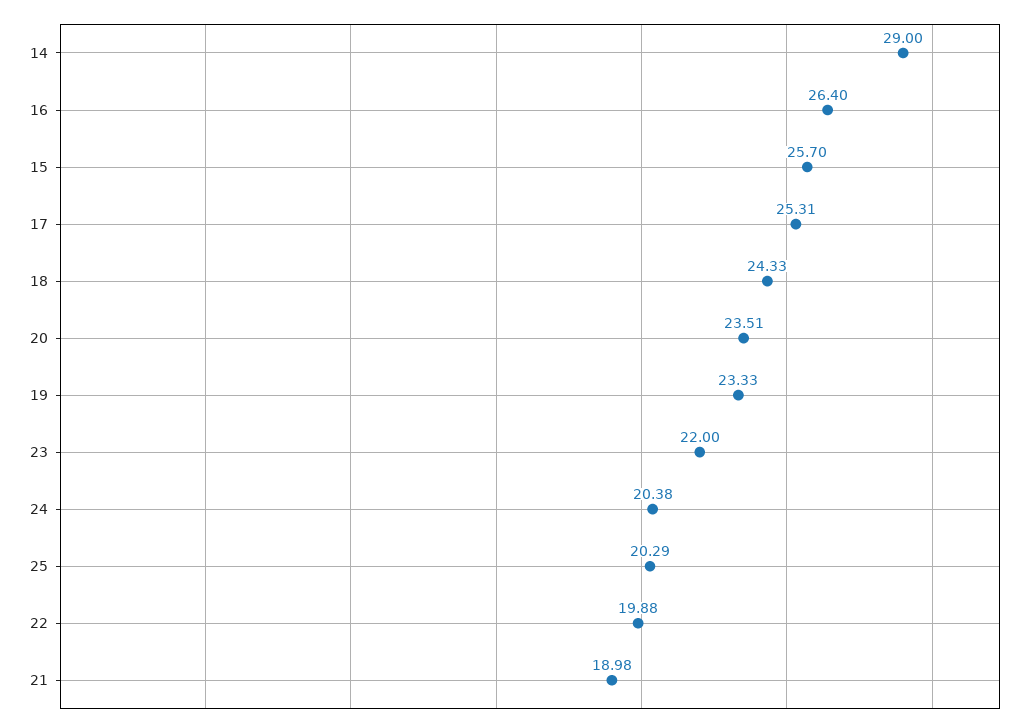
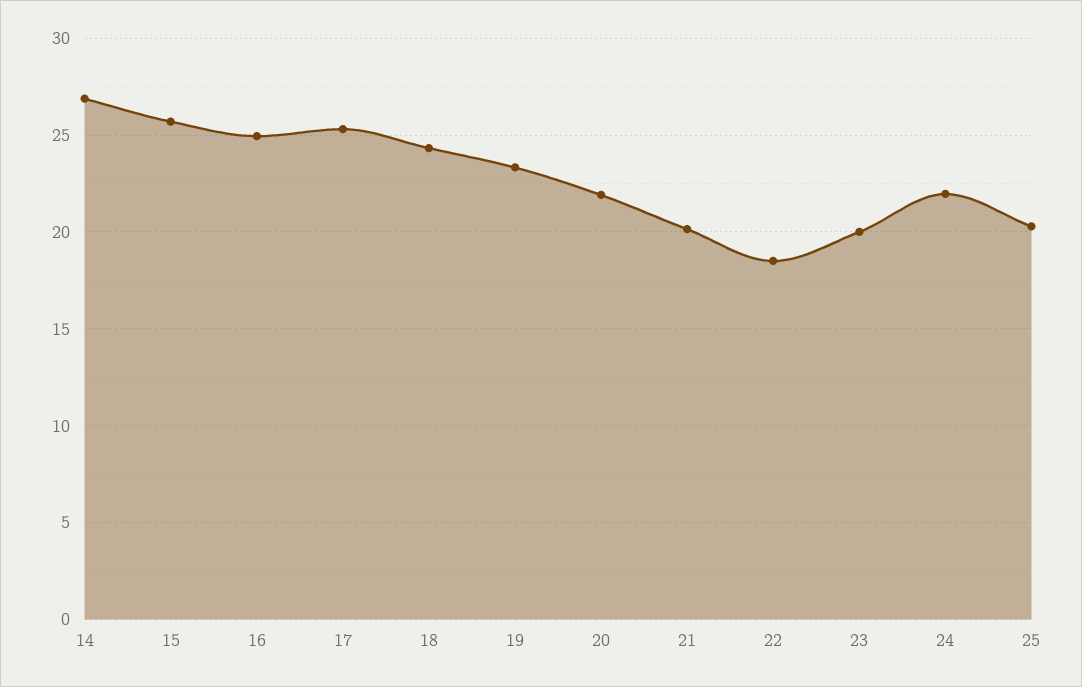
  {
-   "14": 29,
+   "14": 27,
-   "16": 26.4,
+   "16": 25,
    "15": 25.7,
    "17": 25.31,
    "18": 24.33,
-   "20": 23.51,
+   "20": 22,
    "19": 23.33,
-   "23": 22,
+   "23": 20,
-   "24": 20.38,
+   "24": 22,
    "25": 20.29,
-   "22": 19.88,
+   "22": 18.5,
-   "21": 18.98
+   "21": 20
  }

